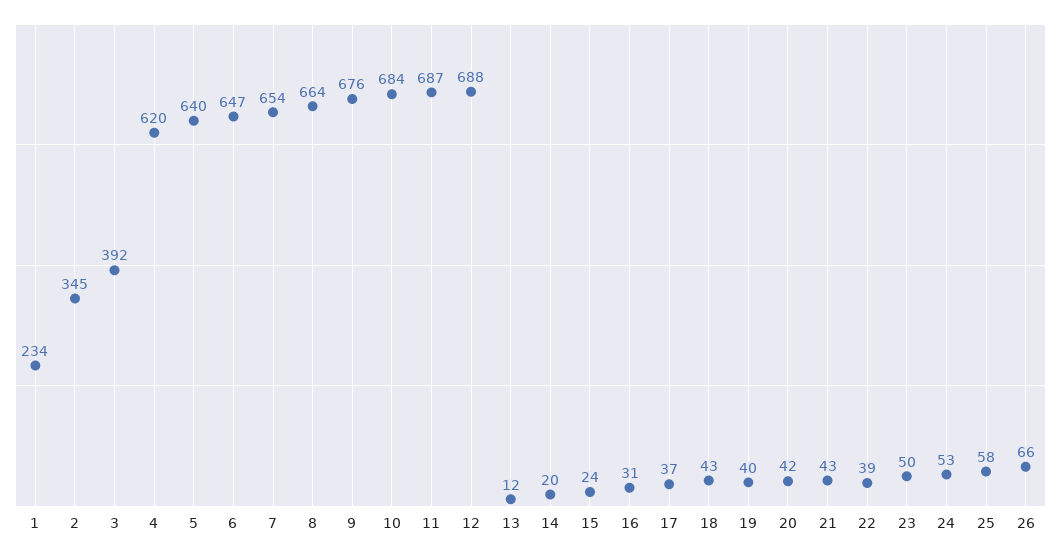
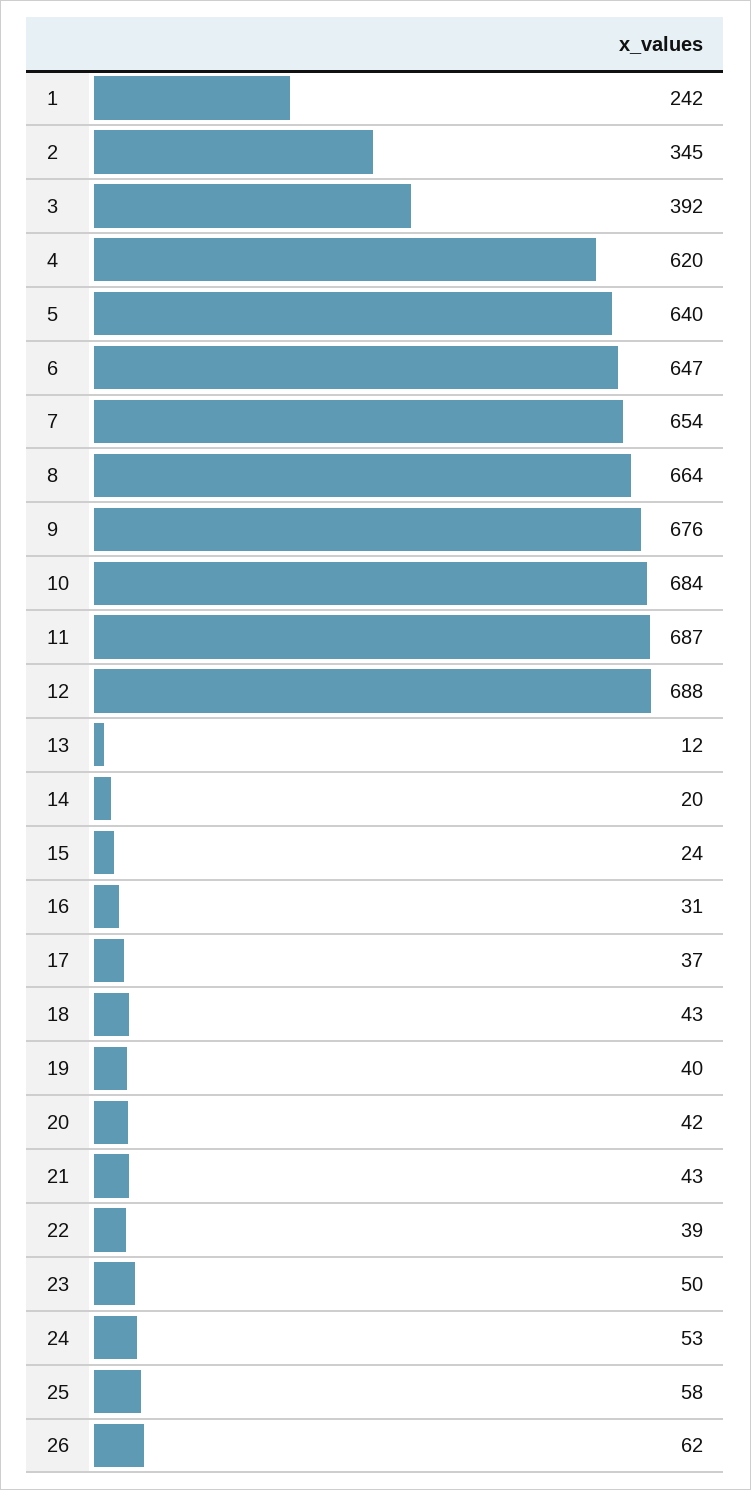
  {
-   "1": 234,
+   "1": 242,
    "2": 345,
    "3": 392,
    "4": 620,
    "5": 640,
    "6": 647,
    "7": 654,
    "8": 664,
    "9": 676,
    "10": 684,
    "11": 687,
    "12": 688,
    "13": 12,
    "14": 20,
    "15": 24,
    "16": 31,
    "17": 37,
    "18": 43,
    "19": 40,
    "20": 42,
    "21": 43,
    "22": 39,
    "23": 50,
    "24": 53,
    "25": 58,
-   "26": 66
+   "26": 62
  }

